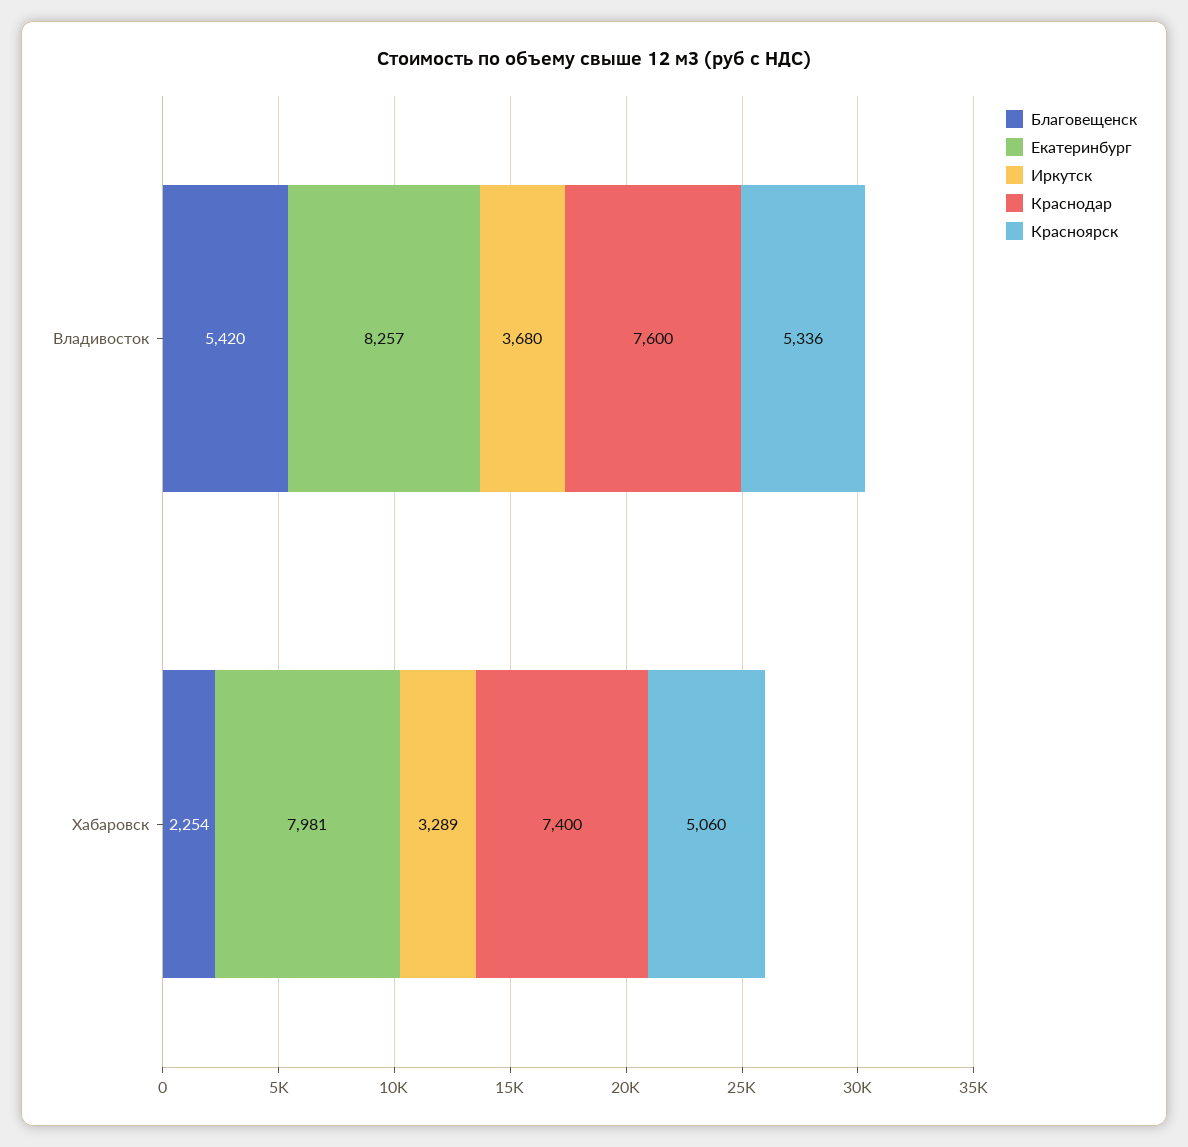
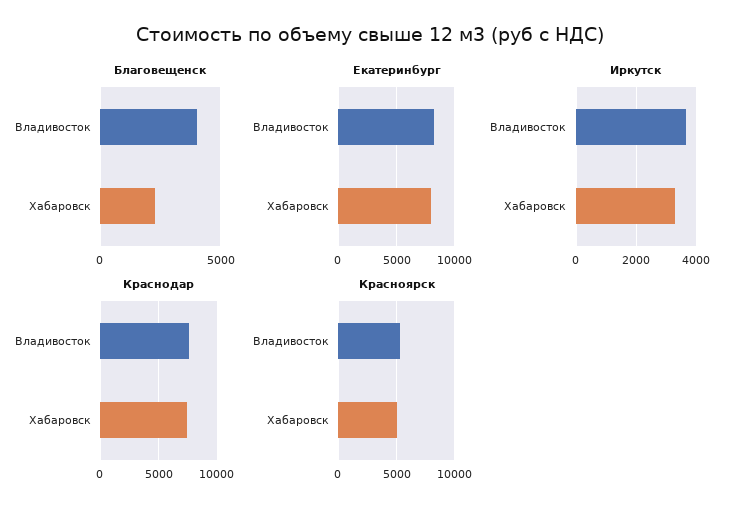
  {
    "Благовещенск": {
-     "Владивосток": 5420,
+     "Владивосток": 4000,
      "Хабаровск": 2254
    },
    "Екатеринбург": {
      "Владивосток": 8257,
      "Хабаровск": 7981
    },
    "Иркутск": {
      "Владивосток": 3680,
      "Хабаровск": 3289
    },
    "Краснодар": {
      "Владивосток": 7600,
      "Хабаровск": 7400
    },
    "Красноярск": {
      "Владивосток": 5336,
      "Хабаровск": 5060
    }
  }

